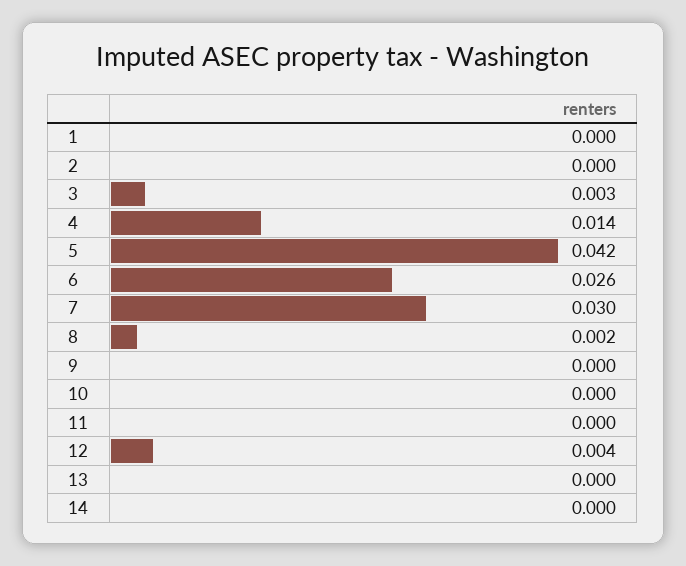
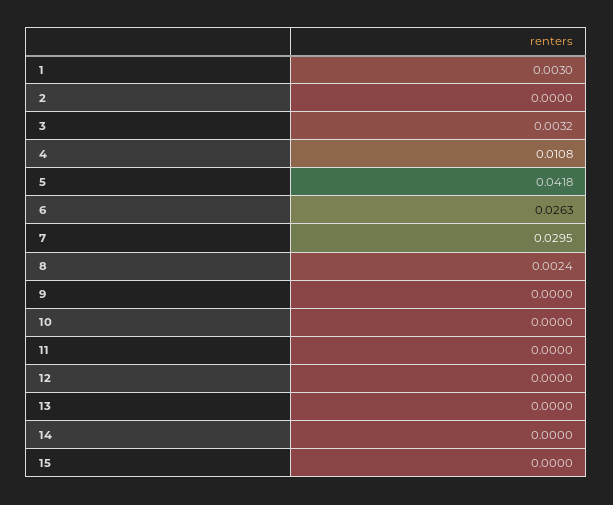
  {
-   "1": 0,
+   "1": 0.003,
    "2": 0,
    "3": 0.0032,
-   "4": 0.014,
+   "4": 0.0108,
    "5": 0.0418,
    "6": 0.0263,
    "7": 0.0295,
    "8": 0.0024,
    "9": 0,
    "10": 0,
    "11": 0,
-   "12": 0.004,
+   "12": 0,
    "13": 0,
-   "14": 0
+   "14": 0,
+   "15": 0
  }

